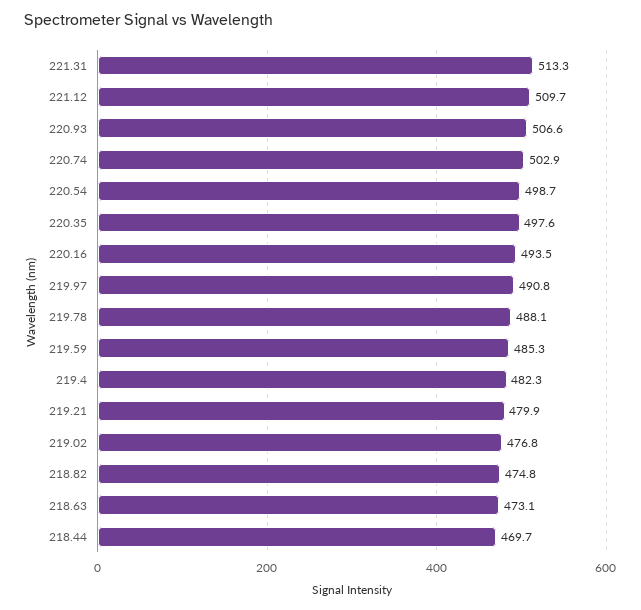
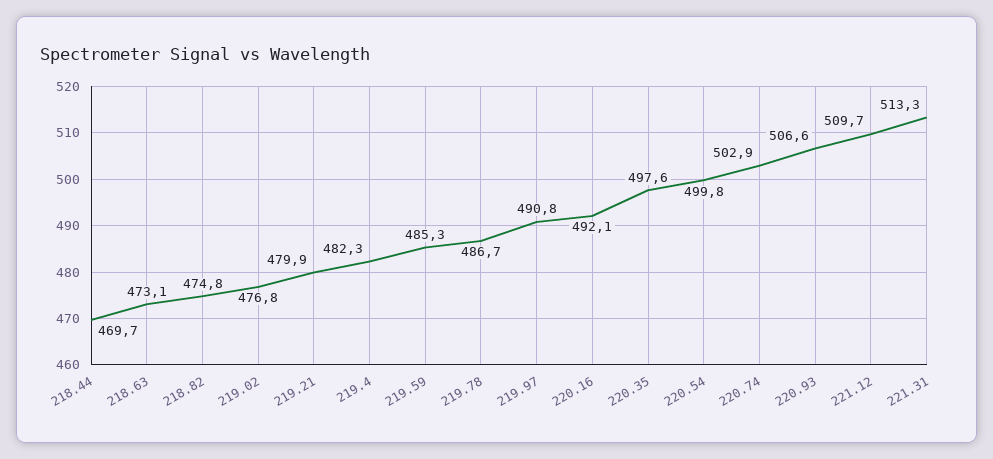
  {
    "221.31": 513.3,
    "221.12": 509.7,
    "220.93": 506.6,
    "220.74": 502.9,
-   "220.54": 498.7,
+   "220.54": 499.8,
    "220.35": 497.6,
-   "220.16": 493.5,
+   "220.16": 492.1,
    "219.97": 490.8,
-   "219.78": 488.1,
+   "219.78": 486.7,
    "219.59": 485.3,
    "219.4": 482.3,
    "219.21": 479.9,
    "219.02": 476.8,
    "218.82": 474.8,
    "218.63": 473.1,
    "218.44": 469.7
  }

